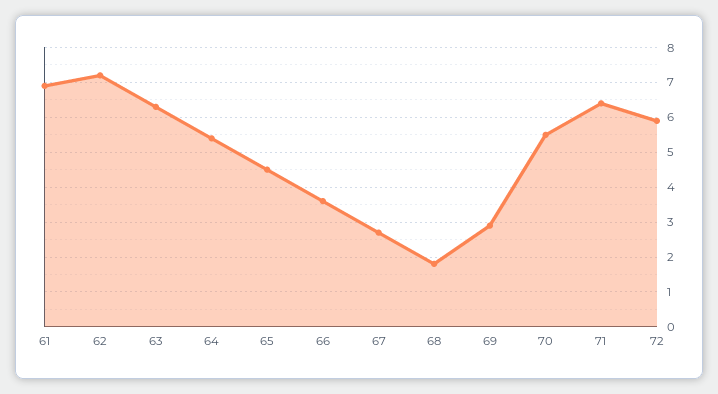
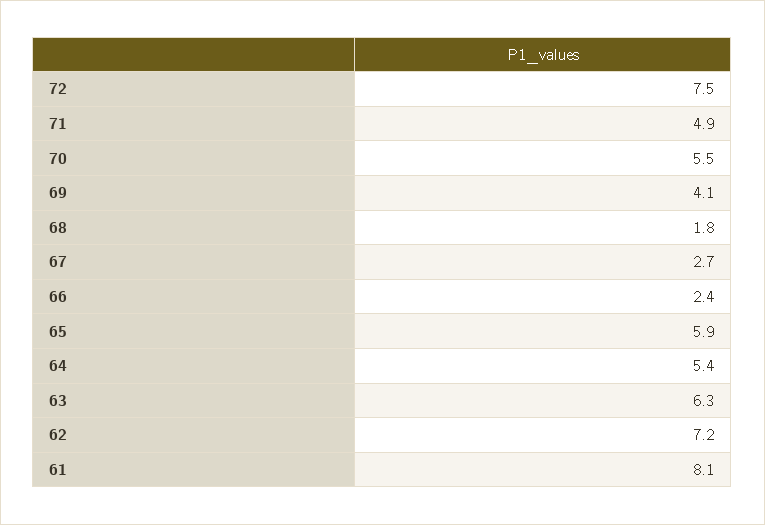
  {
-   "61": 7,
+   "61": 8.1,
    "62": 7.2,
    "63": 6.3,
    "64": 5.4,
-   "65": 4.5,
+   "65": 5.9,
-   "66": 3.5,
+   "66": 2.4,
    "67": 2.7,
    "68": 1.8,
-   "69": 3,
+   "69": 4.1,
    "70": 5.5,
-   "71": 6.5,
+   "71": 4.9,
-   "72": 6
+   "72": 7.5
  }

